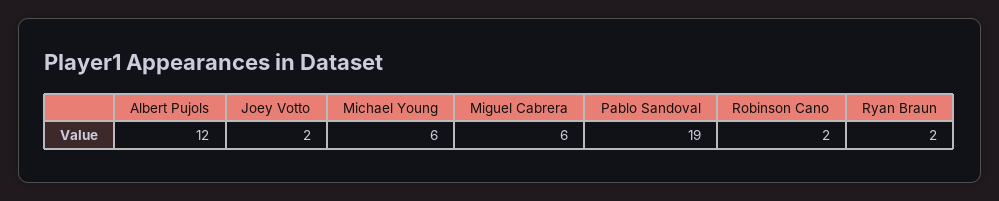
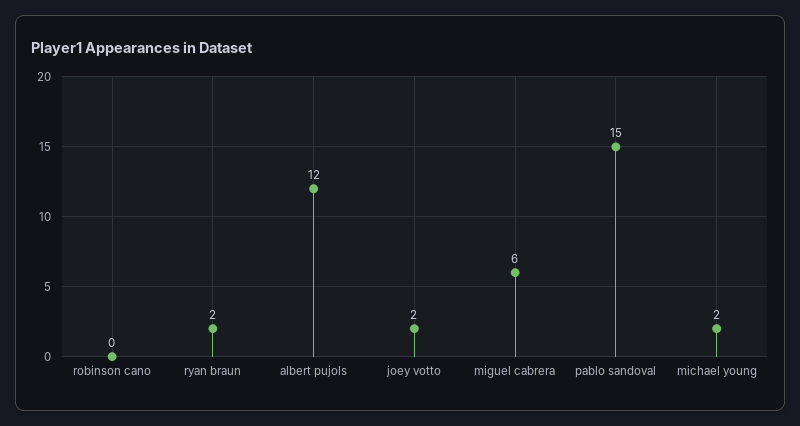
  {
    "Albert Pujols": 12,
    "Joey Votto": 2,
-   "Michael Young": 6,
+   "Michael Young": 2,
    "Miguel Cabrera": 6,
-   "Pablo Sandoval": 19,
+   "Pablo Sandoval": 15,
-   "Robinson Cano": 2,
+   "Robinson Cano": 0,
    "Ryan Braun": 2
  }

